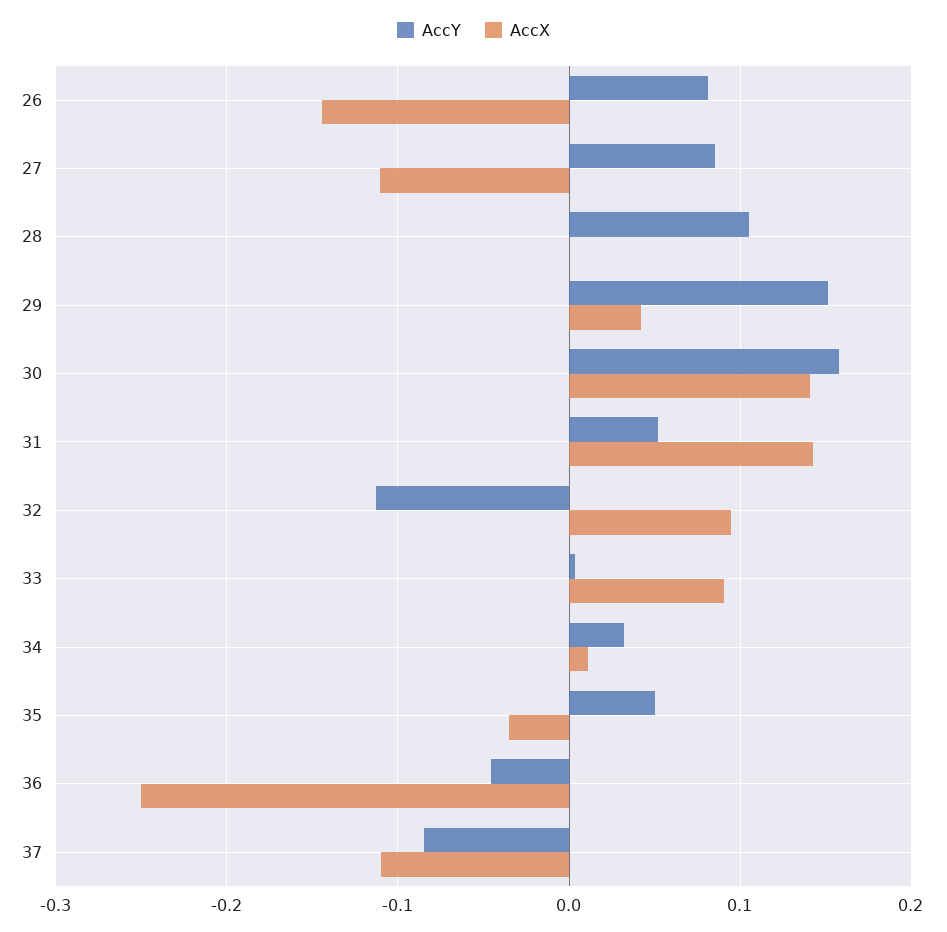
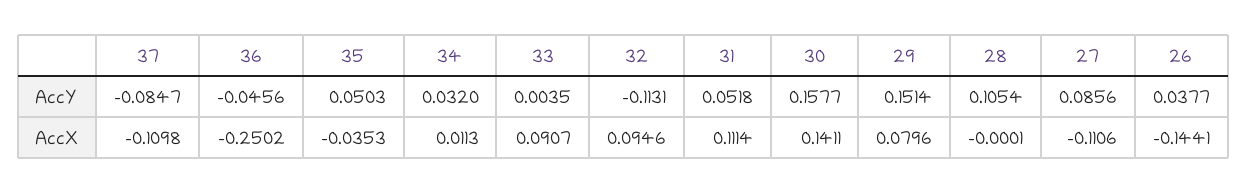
  {
    "AccY": {
-     "26": 0.08,
+     "26": 0.0377,
      "27": 0.0856,
      "28": 0.1054,
      "29": 0.1514,
      "30": 0.1577,
      "31": 0.0518,
      "32": -0.1131,
      "33": 0.0035,
      "34": 0.032,
      "35": 0.0503,
      "36": -0.0456,
      "37": -0.0847
    },
    "AccX": {
      "26": -0.1441,
      "27": -0.1106,
      "28": -0.0001,
-     "29": 0.04,
+     "29": 0.0796,
      "30": 0.1411,
-     "31": 0.14,
+     "31": 0.1114,
      "32": 0.0946,
      "33": 0.0907,
      "34": 0.0113,
      "35": -0.0353,
      "36": -0.2502,
      "37": -0.1098
    }
  }

